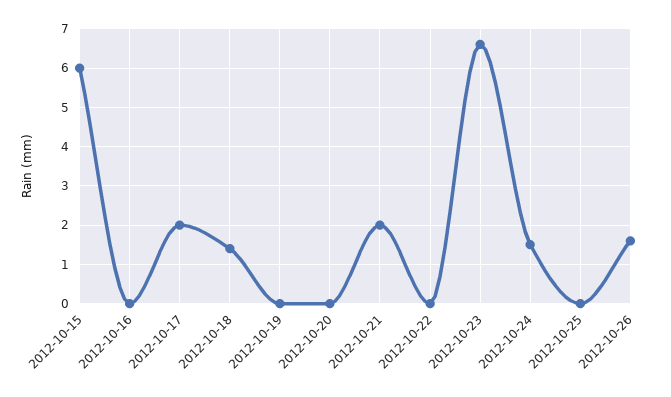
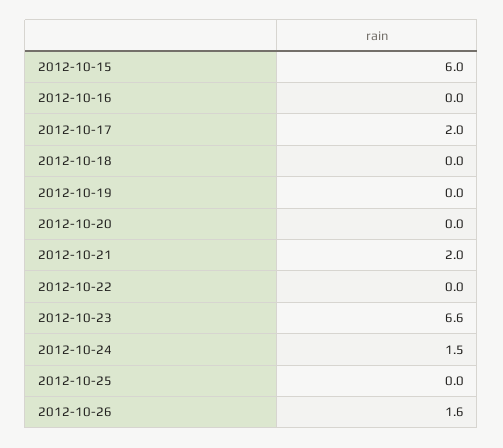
  {
    "2012-10-15": 6,
    "2012-10-16": 0,
    "2012-10-17": 2,
-   "2012-10-18": 1.5,
+   "2012-10-18": 0,
    "2012-10-19": 0,
    "2012-10-20": 0,
    "2012-10-21": 2,
    "2012-10-22": 0,
    "2012-10-23": 6.6,
    "2012-10-24": 1.5,
    "2012-10-25": 0,
    "2012-10-26": 1.6
  }

